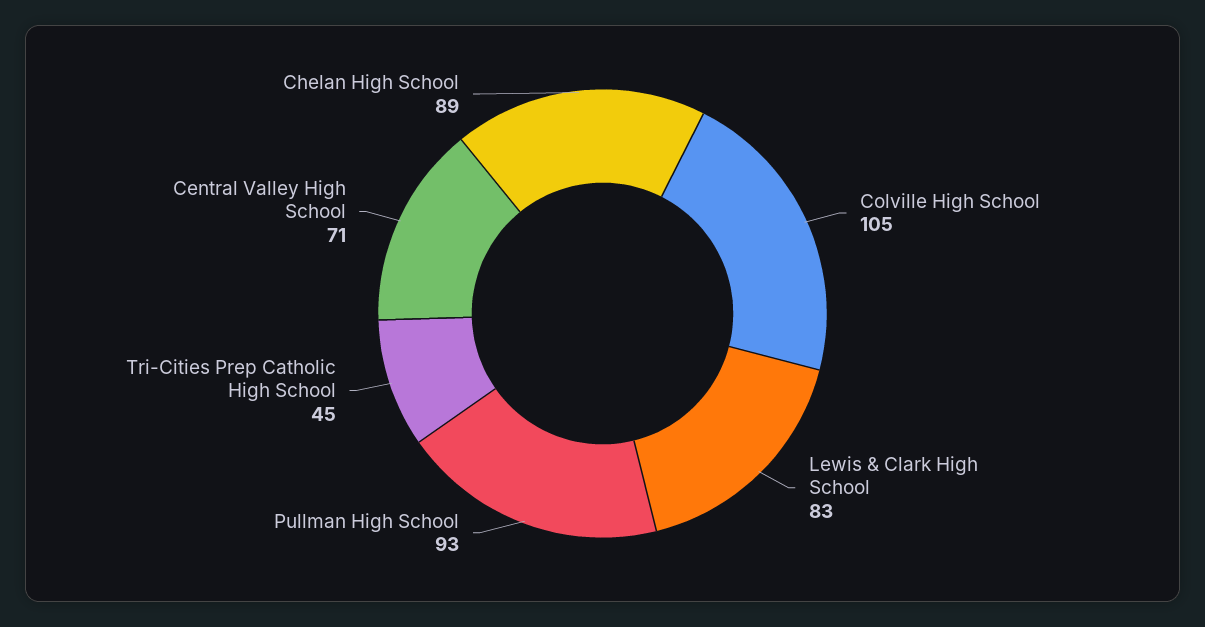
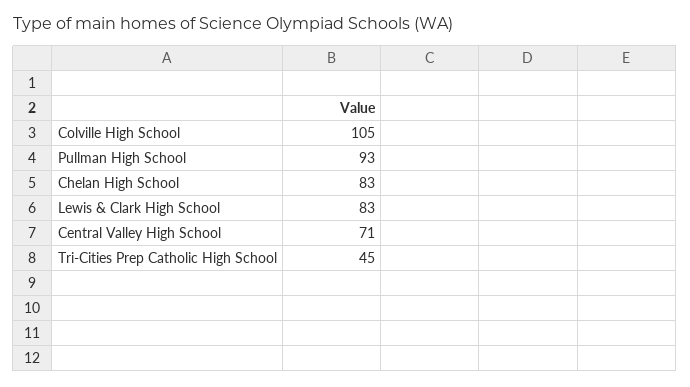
  {
    "Colville High School": 105,
    "Lewis & Clark High School": 83,
    "Pullman High School": 93,
    "Tri-Cities Prep Catholic High School": 45,
    "Central Valley High School": 71,
-   "Chelan High School": 89
+   "Chelan High School": 83
  }

